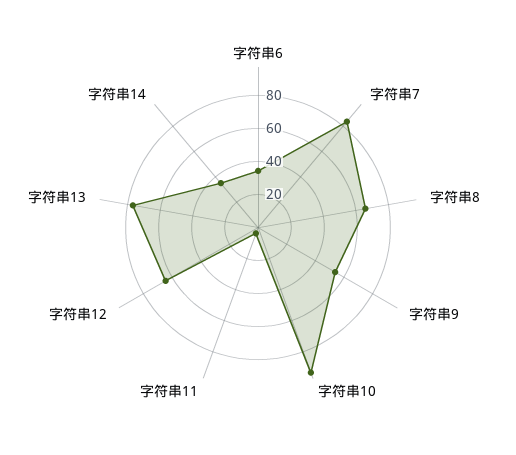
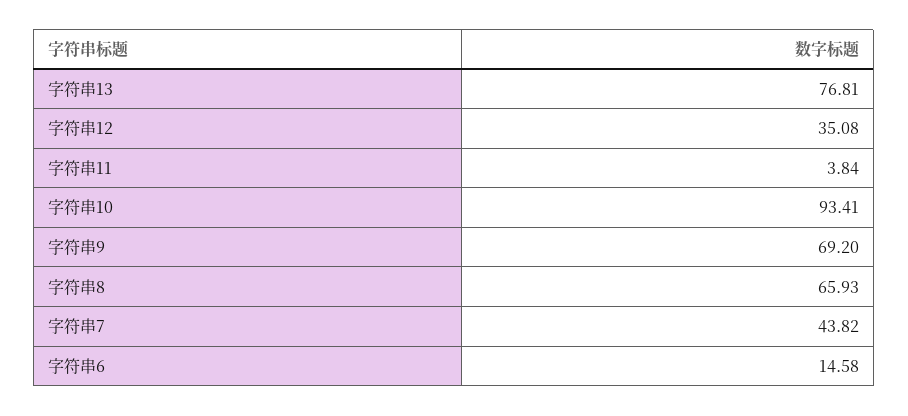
  {
-   "字符串6": 35,
+   "字符串6": 14.58,
-   "字符串7": 85,
+   "字符串7": 43.82,
    "字符串8": 65.93,
-   "字符串9": 55,
+   "字符串9": 69.2,
    "字符串10": 93.41,
    "字符串11": 3.84,
-   "字符串12": 65,
+   "字符串12": 35.08,
-   "字符串13": 76.81,
+   "字符串13": 76.81
-   "字符串14": 35
  }

